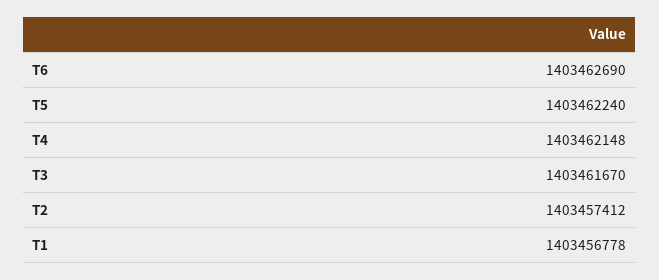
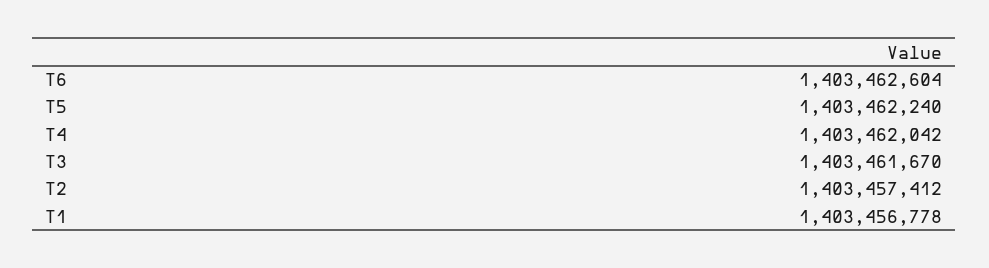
  {
-   "T6": 1403462690,
+   "T6": 1403462604,
    "T5": 1403462240,
-   "T4": 1403462148,
+   "T4": 1403462042,
    "T3": 1403461670,
    "T2": 1403457412,
    "T1": 1403456778
  }

